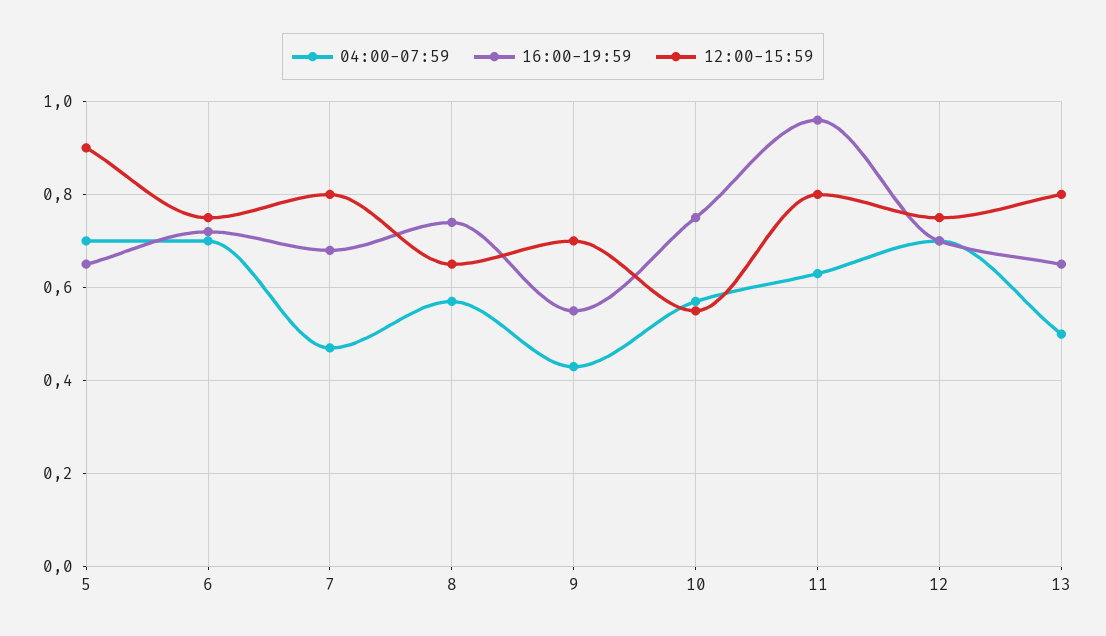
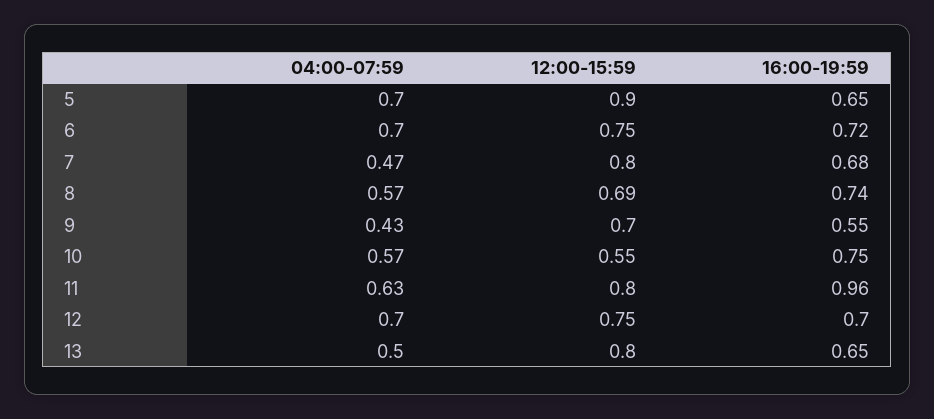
  {
    "04:00-07:59": {
      "5": 0.7,
      "6": 0.7,
      "7": 0.47,
      "8": 0.57,
      "9": 0.43,
      "10": 0.57,
      "11": 0.63,
      "12": 0.7,
      "13": 0.5
    },
    "16:00-19:59": {
      "5": 0.65,
      "6": 0.72,
      "7": 0.68,
      "8": 0.74,
      "9": 0.55,
      "10": 0.75,
      "11": 0.96,
      "12": 0.7,
      "13": 0.65
    },
    "12:00-15:59": {
      "5": 0.9,
      "6": 0.75,
      "7": 0.8,
-     "8": 0.65,
+     "8": 0.69,
      "9": 0.7,
      "10": 0.55,
      "11": 0.8,
      "12": 0.75,
      "13": 0.8
    }
  }

